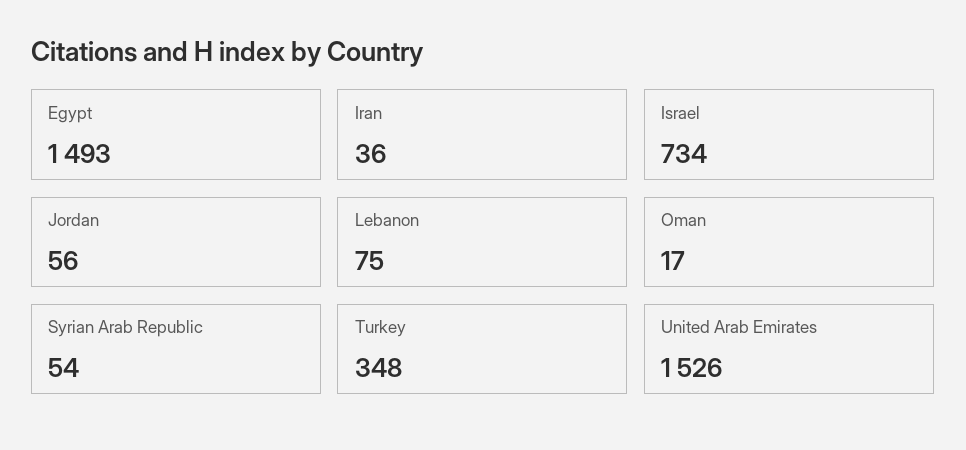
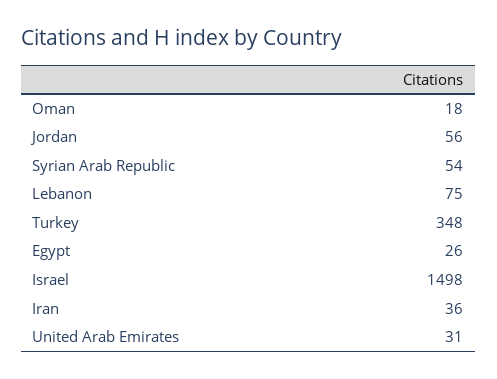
  {
-   "Egypt": 1493,
+   "Egypt": 26,
    "Iran": 36,
-   "Israel": 734,
+   "Israel": 1498,
    "Jordan": 56,
    "Lebanon": 75,
-   "Oman": 17,
+   "Oman": 18,
    "Syrian Arab Republic": 54,
    "Turkey": 348,
-   "United Arab Emirates": 1526
+   "United Arab Emirates": 31
  }

